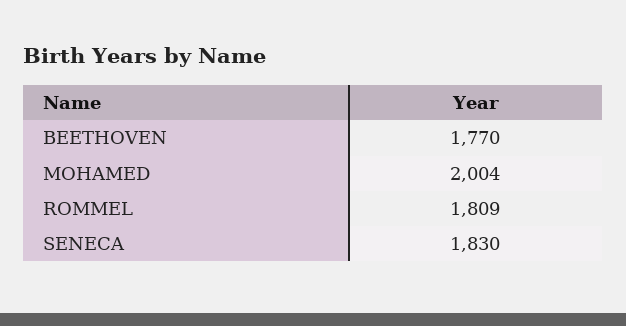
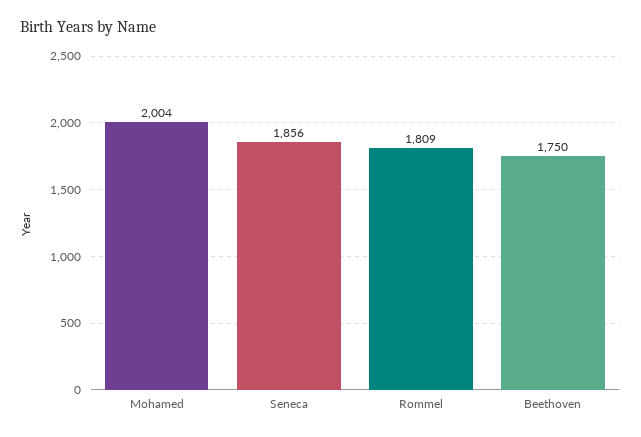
  {
-   "BEETHOVEN": 1770,
+   "BEETHOVEN": 1750,
    "MOHAMED": 2004,
    "ROMMEL": 1809,
-   "SENECA": 1830
+   "SENECA": 1856
  }

